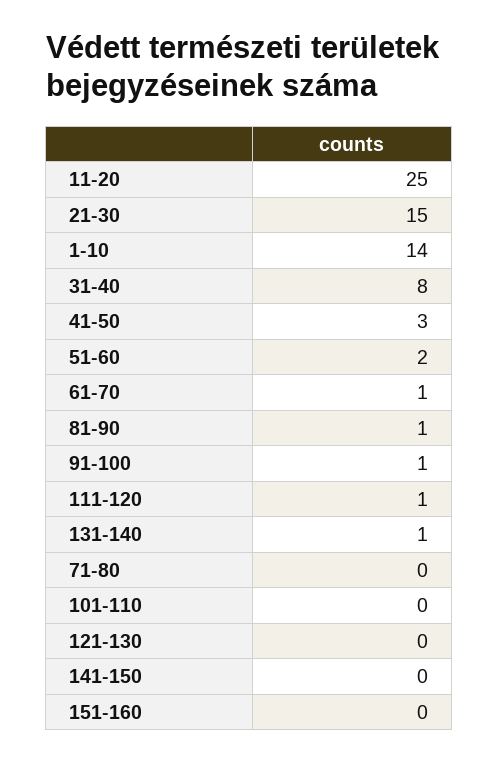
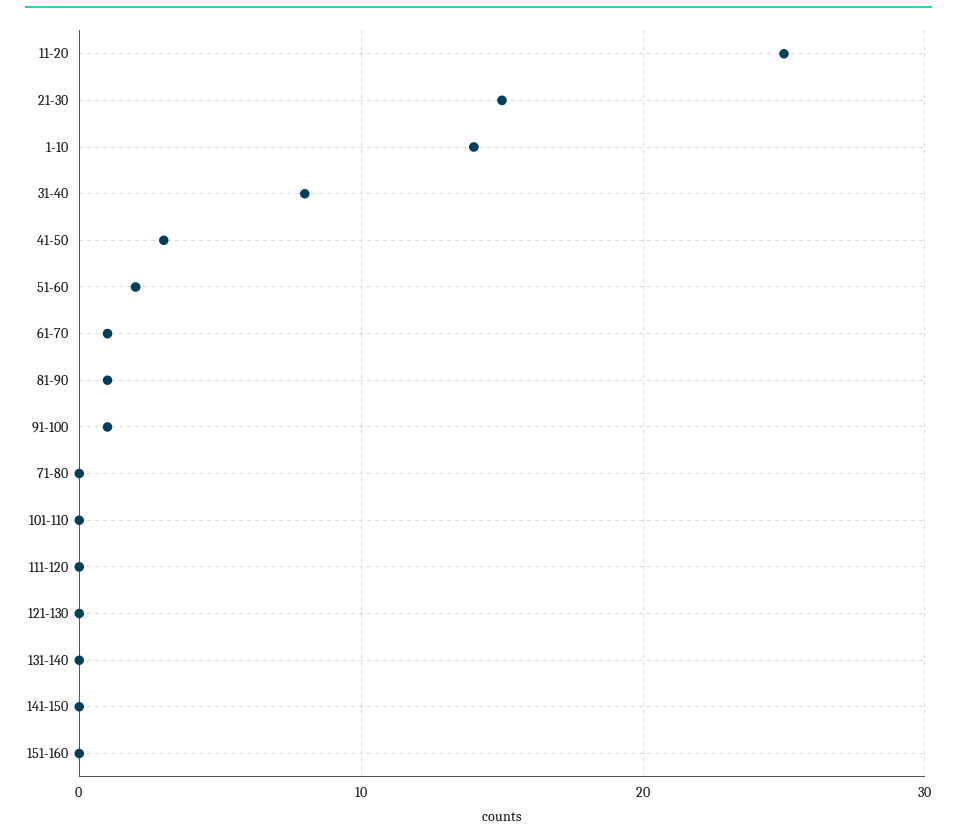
  {
    "11-20": 25,
    "21-30": 15,
    "1-10": 14,
    "31-40": 8,
    "41-50": 3,
    "51-60": 2,
    "61-70": 1,
    "81-90": 1,
    "91-100": 1,
-   "111-120": 1,
+   "111-120": 0,
-   "131-140": 1,
+   "131-140": 0,
    "71-80": 0,
    "101-110": 0,
    "121-130": 0,
    "141-150": 0,
    "151-160": 0
  }

